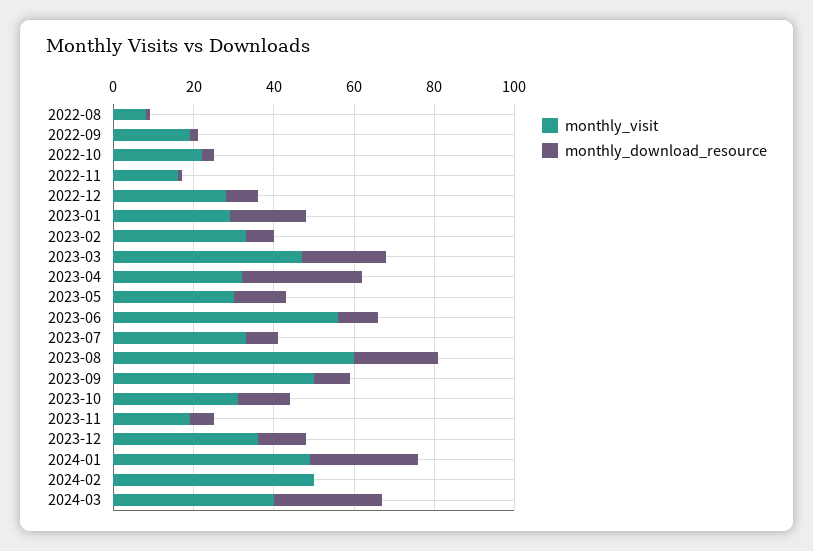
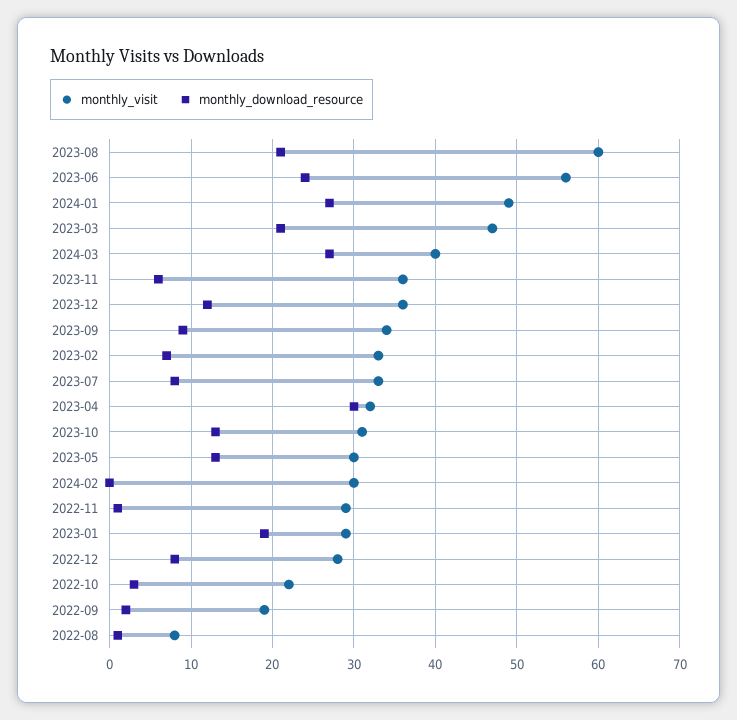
  {
    "monthly_visit": {
      "2022-08": 8,
      "2022-09": 19,
      "2022-10": 22,
-     "2022-11": 15,
+     "2022-11": 29,
      "2022-12": 28,
      "2023-01": 29,
      "2023-02": 33,
      "2023-03": 47,
      "2023-04": 32,
      "2023-05": 30,
      "2023-06": 56,
      "2023-07": 33,
      "2023-08": 60,
-     "2023-09": 50,
+     "2023-09": 34,
      "2023-10": 31,
-     "2023-11": 20,
+     "2023-11": 36,
      "2023-12": 36,
      "2024-01": 49,
-     "2024-02": 50,
+     "2024-02": 30,
      "2024-03": 40
    },
    "monthly_download_resource": {
      "2022-08": 1,
      "2022-09": 2,
      "2022-10": 3,
      "2022-11": 1,
      "2022-12": 8,
      "2023-01": 19,
      "2023-02": 7,
      "2023-03": 21,
      "2023-04": 30,
      "2023-05": 13,
-     "2023-06": 10,
+     "2023-06": 24,
      "2023-07": 8,
      "2023-08": 21,
      "2023-09": 9,
      "2023-10": 13,
      "2023-11": 6,
      "2023-12": 12,
      "2024-01": 27,
      "2024-02": 0,
      "2024-03": 27
    }
  }

